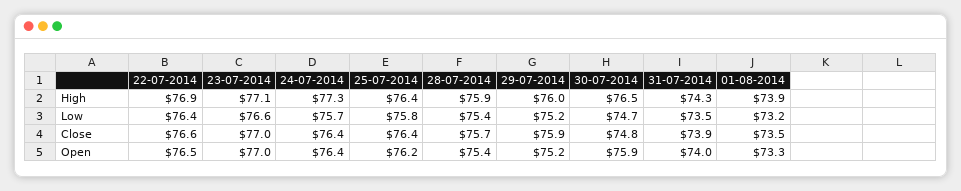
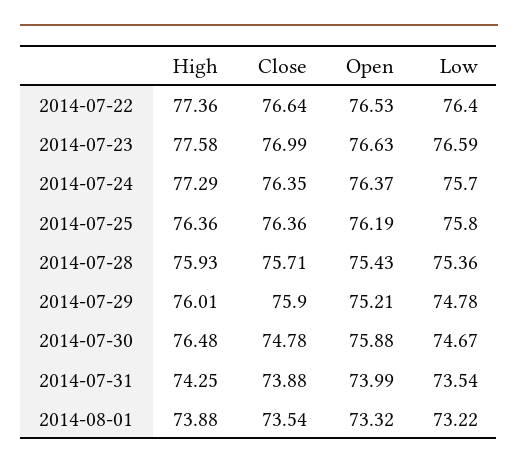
  {
    "22-07-2014": {
-     "High": 76.9,
+     "High": 77.36,
      "Low": 76.4,
      "Close": 76.64,
      "Open": 76.53
    },
    "23-07-2014": {
-     "High": 77.1,
+     "High": 77.58,
      "Low": 76.59,
      "Close": 76.99,
-     "Open": 77
+     "Open": 76.63
    },
    "24-07-2014": {
      "High": 77.29,
      "Low": 75.7,
      "Close": 76.35,
      "Open": 76.37
    },
    "25-07-2014": {
      "High": 76.36,
      "Low": 75.8,
      "Close": 76.36,
      "Open": 76.19
    },
    "28-07-2014": {
      "High": 75.93,
      "Low": 75.36,
      "Close": 75.71,
      "Open": 75.43
    },
    "29-07-2014": {
      "High": 76.01,
-     "Low": 75.2,
+     "Low": 74.78,
      "Close": 75.9,
      "Open": 75.21
    },
    "30-07-2014": {
      "High": 76.48,
      "Low": 74.67,
      "Close": 74.78,
      "Open": 75.88
    },
    "31-07-2014": {
      "High": 74.25,
      "Low": 73.54,
      "Close": 73.88,
      "Open": 73.99
    },
    "01-08-2014": {
      "High": 73.88,
      "Low": 73.22,
      "Close": 73.54,
      "Open": 73.32
    }
  }

